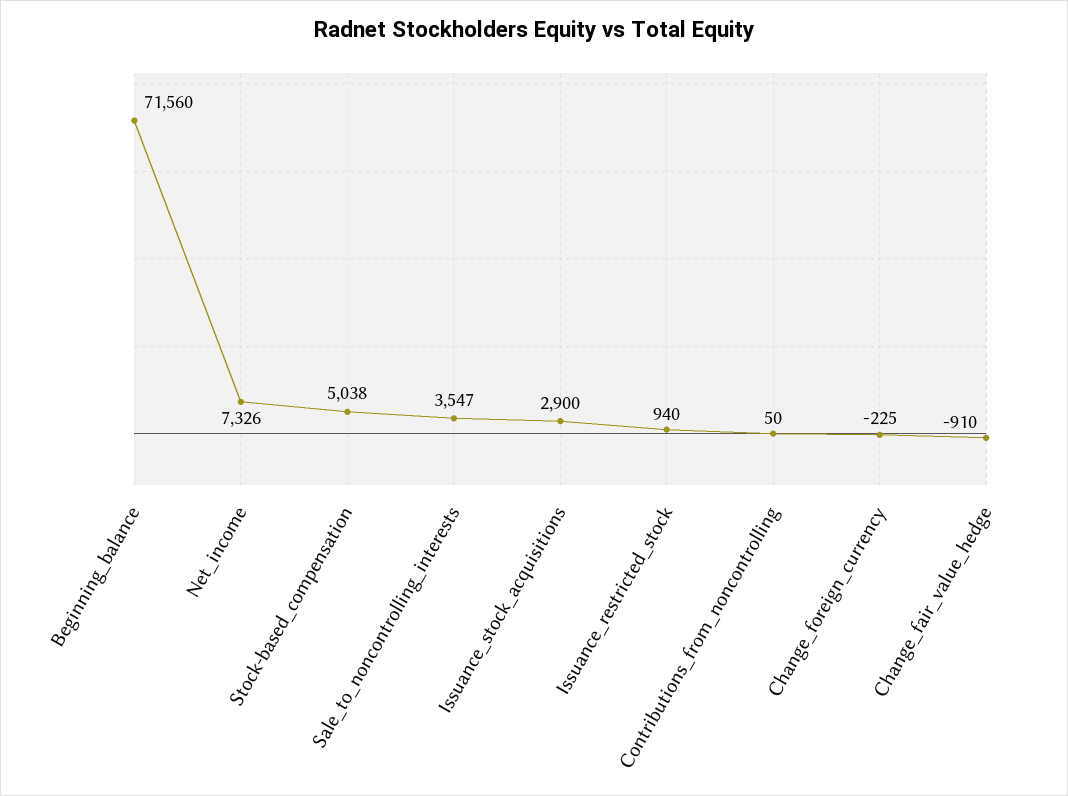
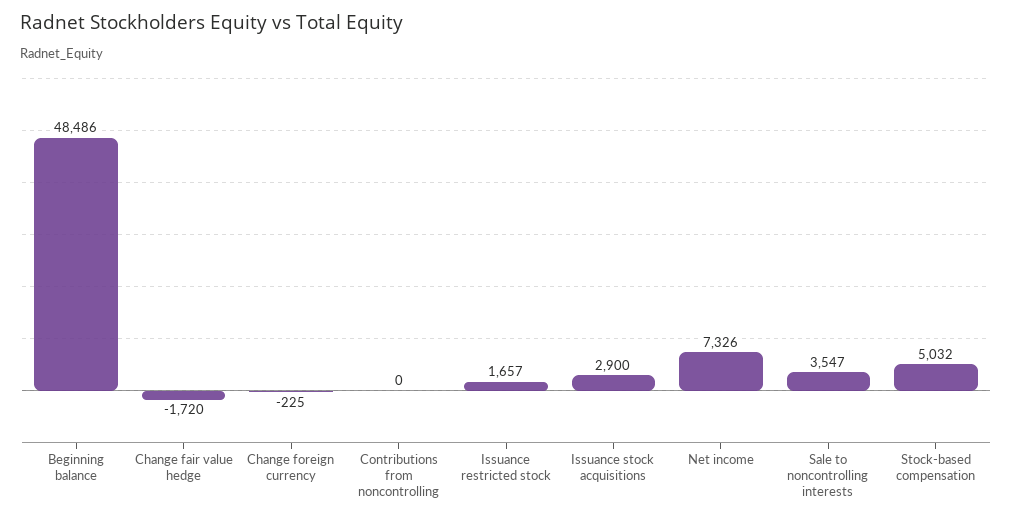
  {
-   "Beginning_balance": 71560,
+   "Beginning_balance": 48486,
    "Net_income": 7326,
-   "Stock-based_compensation": 5038,
+   "Stock-based_compensation": 5032,
    "Sale_to_noncontrolling_interests": 3547,
    "Issuance_stock_acquisitions": 2900,
-   "Issuance_restricted_stock": 940,
+   "Issuance_restricted_stock": 1657,
-   "Contributions_from_noncontrolling": 50,
+   "Contributions_from_noncontrolling": 0,
    "Change_foreign_currency": -225,
-   "Change_fair_value_hedge": -910
+   "Change_fair_value_hedge": -1720
  }

